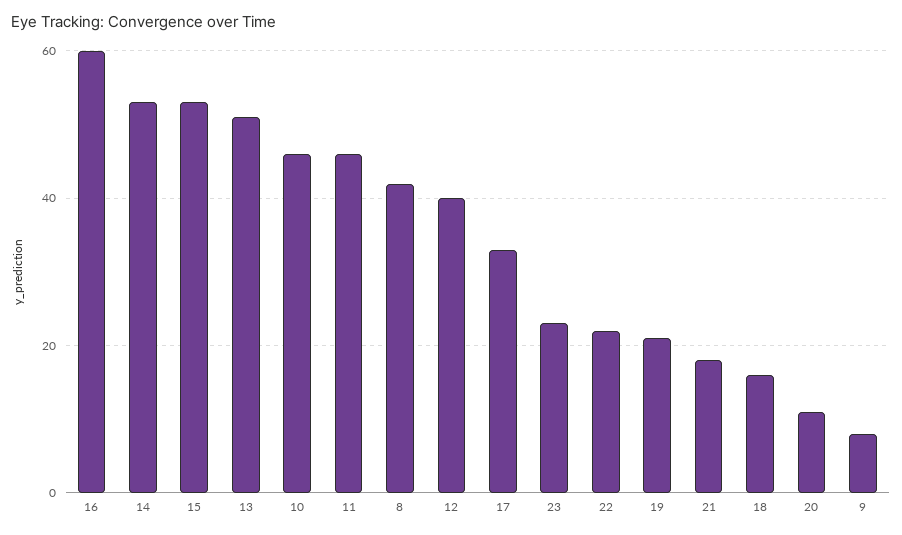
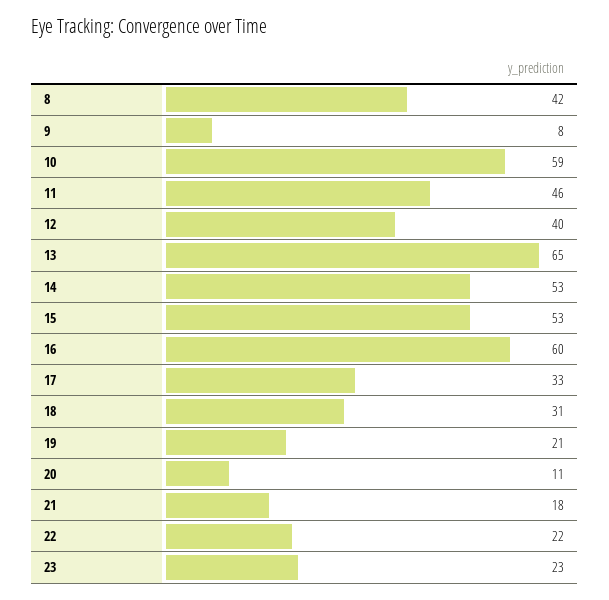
  {
    "16": 60,
    "14": 53,
    "15": 53,
-   "13": 50,
+   "13": 65,
-   "10": 45,
+   "10": 59,
    "11": 46,
    "8": 42,
    "12": 40,
    "17": 33,
    "23": 23,
    "22": 22,
    "19": 21,
    "21": 18,
-   "18": 15,
+   "18": 31,
    "20": 11,
    "9": 8
  }

